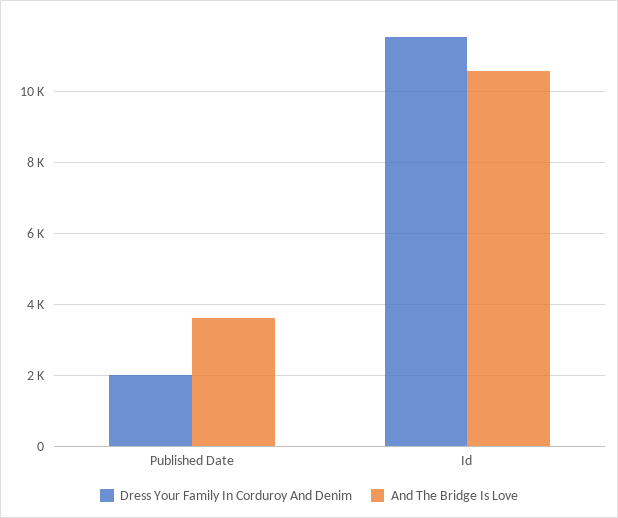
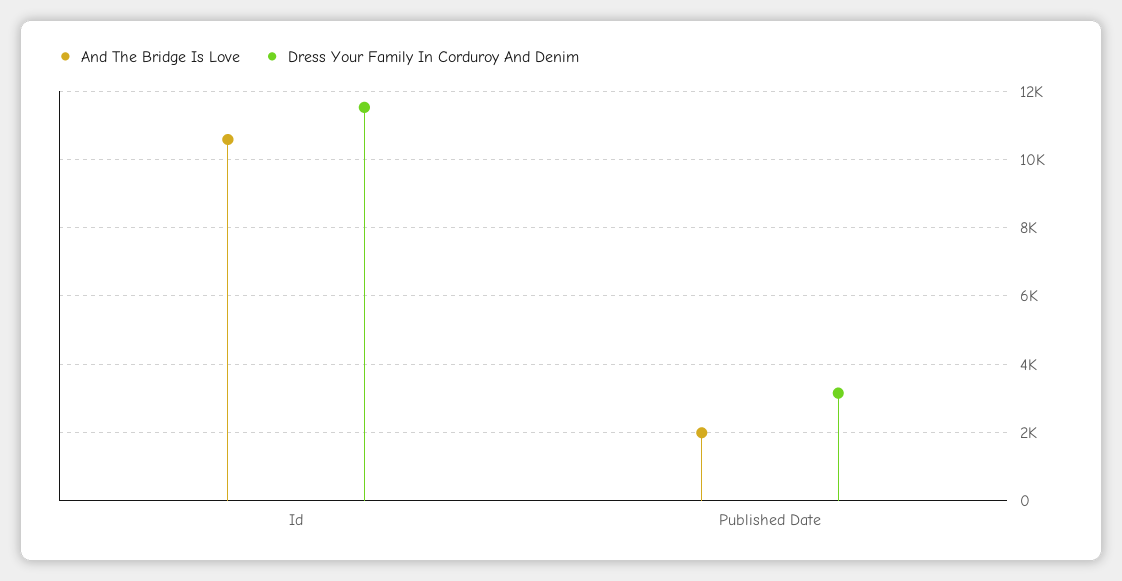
  {
    "Dress Your Family In Corduroy And Denim": {
-     "Published Date": 2000,
+     "Published Date": 3200,
      "Id": 11600
    },
    "And The Bridge Is Love": {
-     "Published Date": 3600,
+     "Published Date": 2000,
      "Id": 10600
    }
  }

